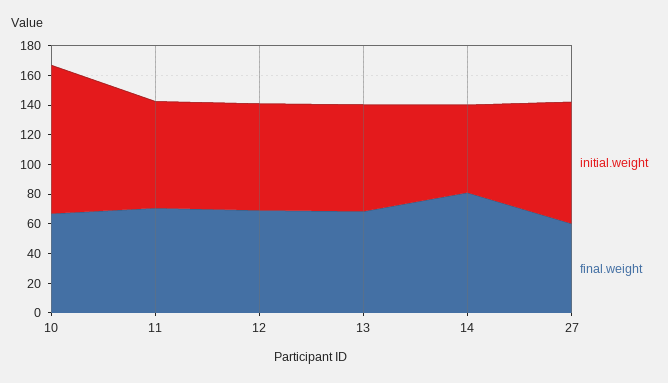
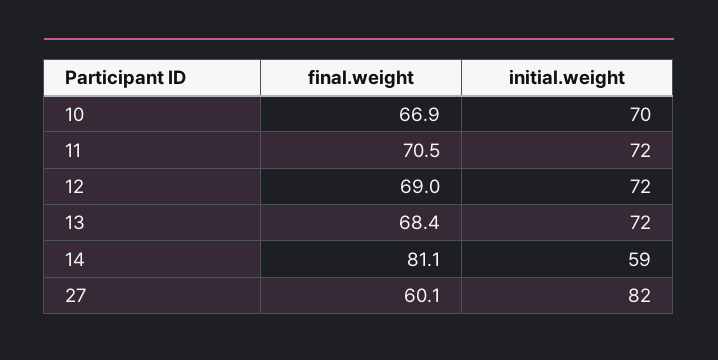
  {
    "initial.weight": {
-     "10": 100,
+     "10": 70,
      "11": 72,
      "12": 72,
      "13": 72,
      "14": 59,
      "27": 82
    },
    "final.weight": {
      "10": 66.9,
      "11": 70.5,
      "12": 69,
      "13": 68.4,
      "14": 81.1,
      "27": 60.1
    }
  }

